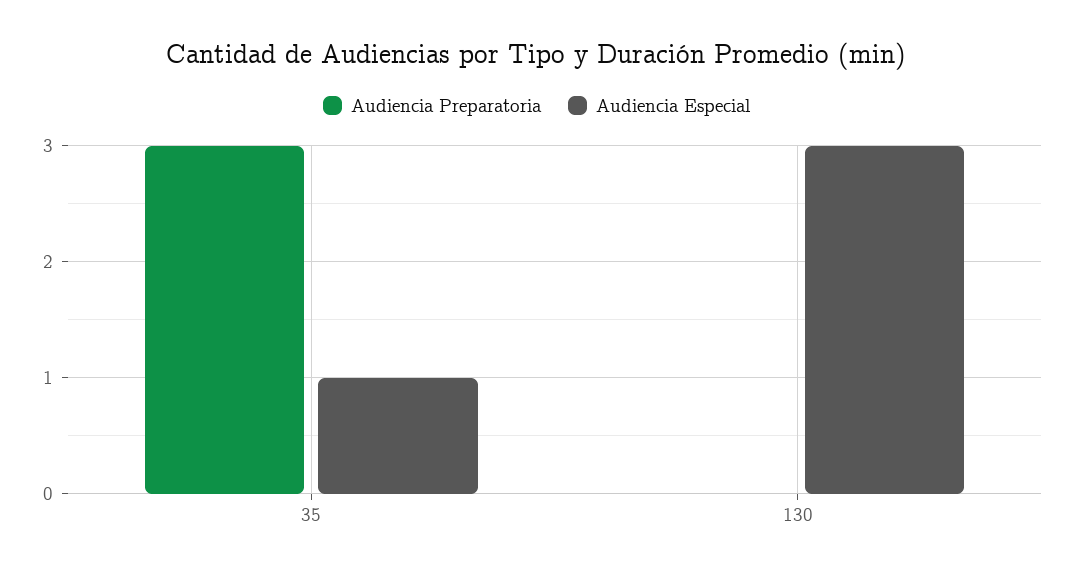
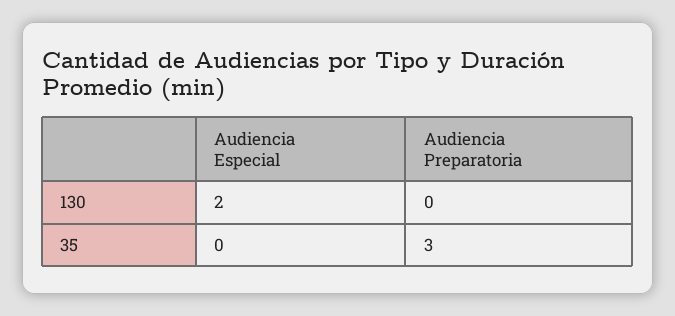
  {
    "Audiencia Preparatoria": {
      "35": 3,
      "130": 0
    },
    "Audiencia Especial": {
-     "35": 1,
+     "35": 0,
-     "130": 3
+     "130": 2
    }
  }

